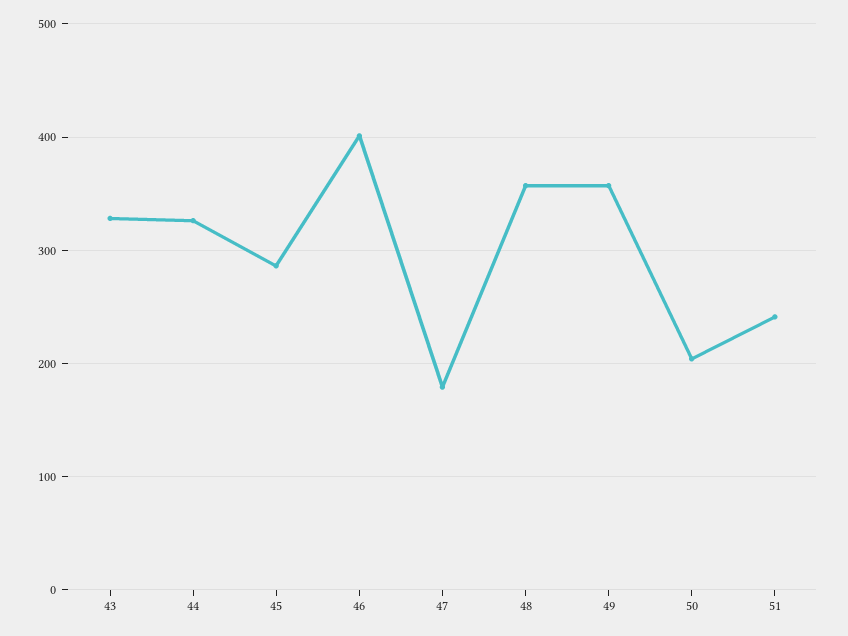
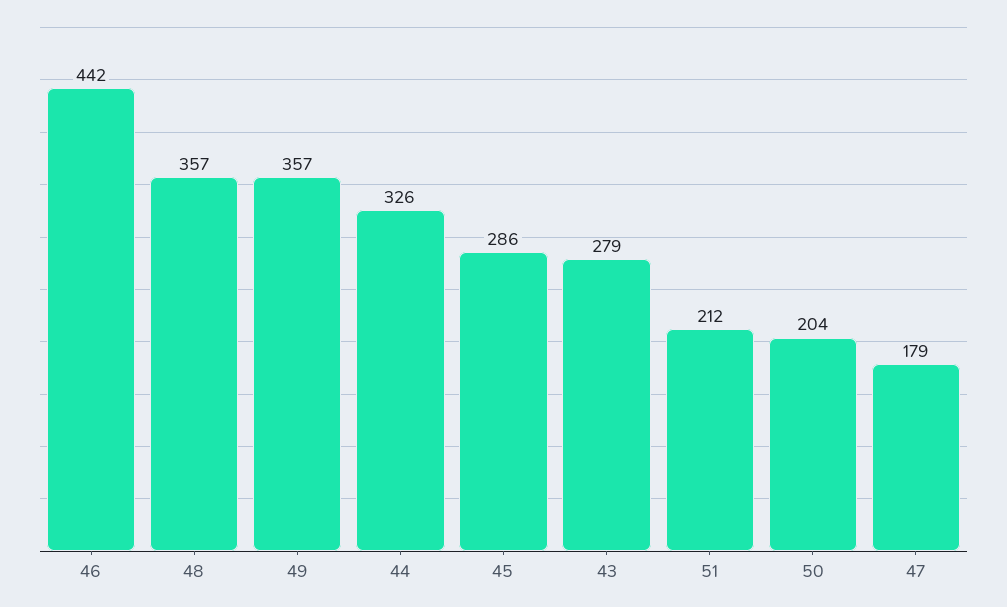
  {
-   "43": 330,
+   "43": 279,
    "44": 326,
    "45": 286,
-   "46": 400,
+   "46": 442,
    "47": 179,
    "48": 357,
    "49": 357,
    "50": 204,
-   "51": 240
+   "51": 212
  }

